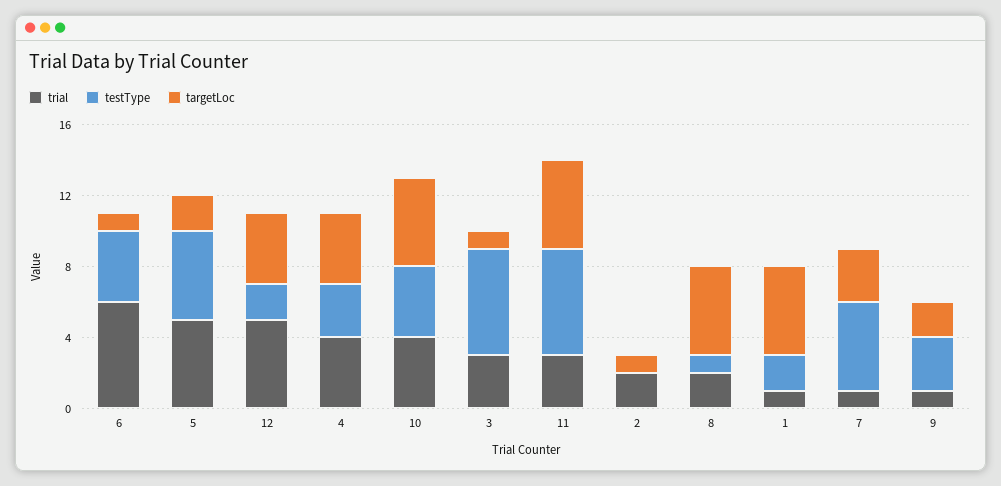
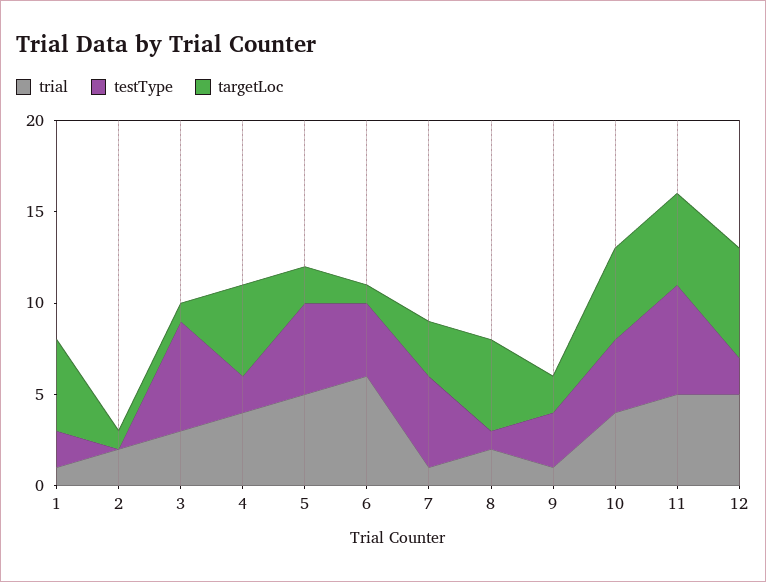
  {
    "trial": {
      "6": 6,
      "5": 5,
      "12": 5,
      "4": 4,
      "10": 4,
      "3": 3,
-     "11": 3,
+     "11": 5,
      "2": 2,
      "8": 2,
      "1": 1,
      "7": 1,
      "9": 1
    },
    "testType": {
      "6": 4,
      "5": 5,
      "12": 2,
-     "4": 3,
+     "4": 2,
      "10": 4,
      "3": 6,
      "11": 6,
      "2": 0,
      "8": 1,
      "1": 2,
      "7": 5,
      "9": 3
    },
    "targetLoc": {
      "6": 1,
      "5": 2,
-     "12": 4,
+     "12": 6,
-     "4": 4,
+     "4": 5,
      "10": 5,
      "3": 1,
      "11": 5,
      "2": 1,
      "8": 5,
      "1": 5,
      "7": 3,
      "9": 2
    }
  }

